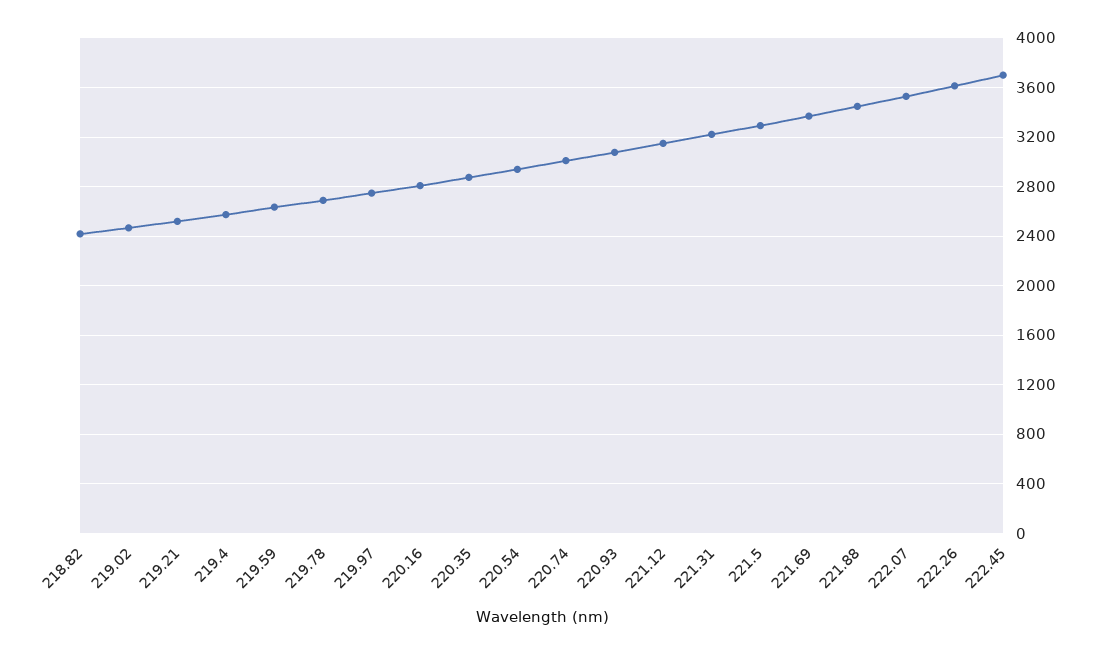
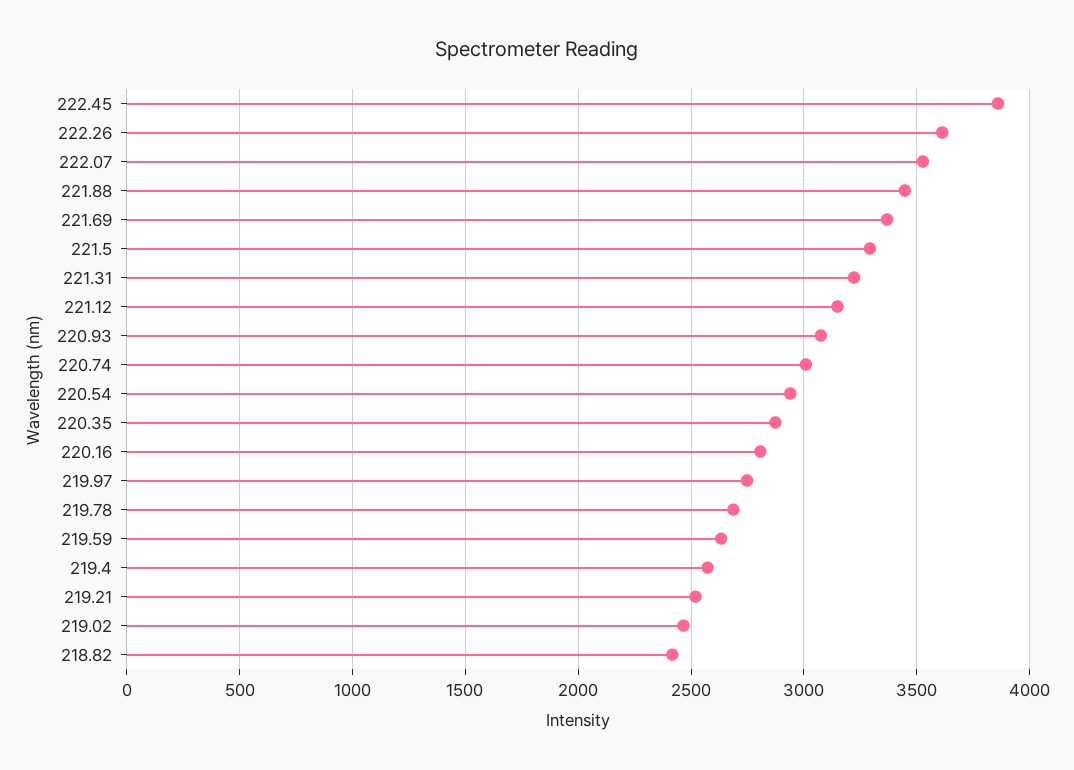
  {
    "218.82": 2400,
    "219.02": 2450,
    "219.21": 2500,
    "219.4": 2550,
    "219.59": 2650,
    "219.78": 2700,
    "219.97": 2750,
    "220.16": 2800,
    "220.35": 2850,
    "220.54": 2950,
    "220.74": 3000,
    "220.93": 3100,
    "221.12": 3150,
    "221.31": 3200,
    "221.5": 3300,
    "221.69": 3350,
    "221.88": 3450,
    "222.07": 3550,
    "222.26": 3600,
-   "222.45": 3700
+   "222.45": 3850
  }

